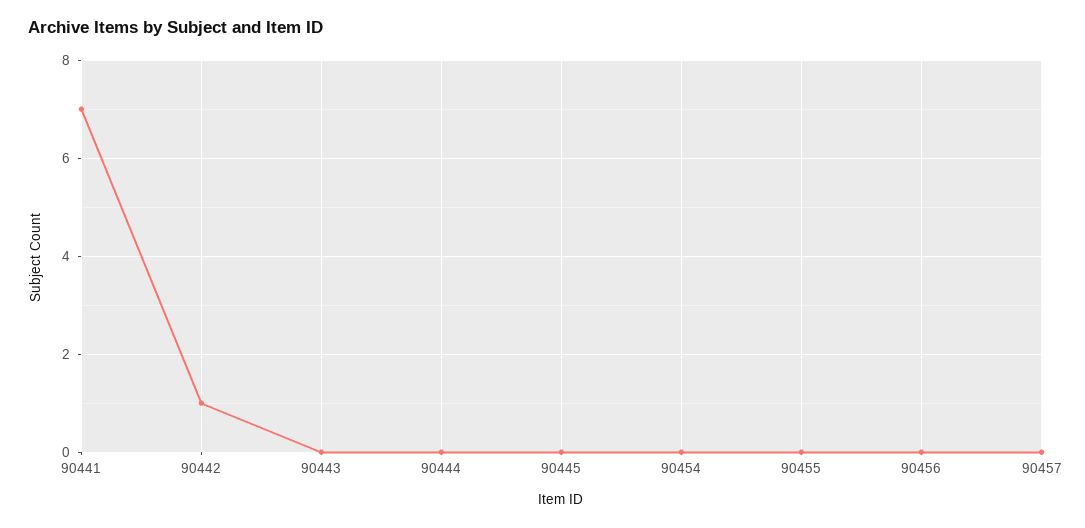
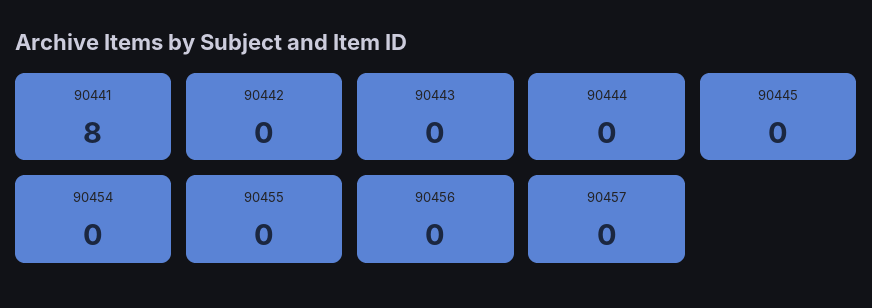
  {
-   "90441": 7,
+   "90441": 8,
-   "90442": 1,
+   "90442": 0,
    "90443": 0,
    "90444": 0,
    "90445": 0,
    "90454": 0,
    "90455": 0,
    "90456": 0,
    "90457": 0
  }

